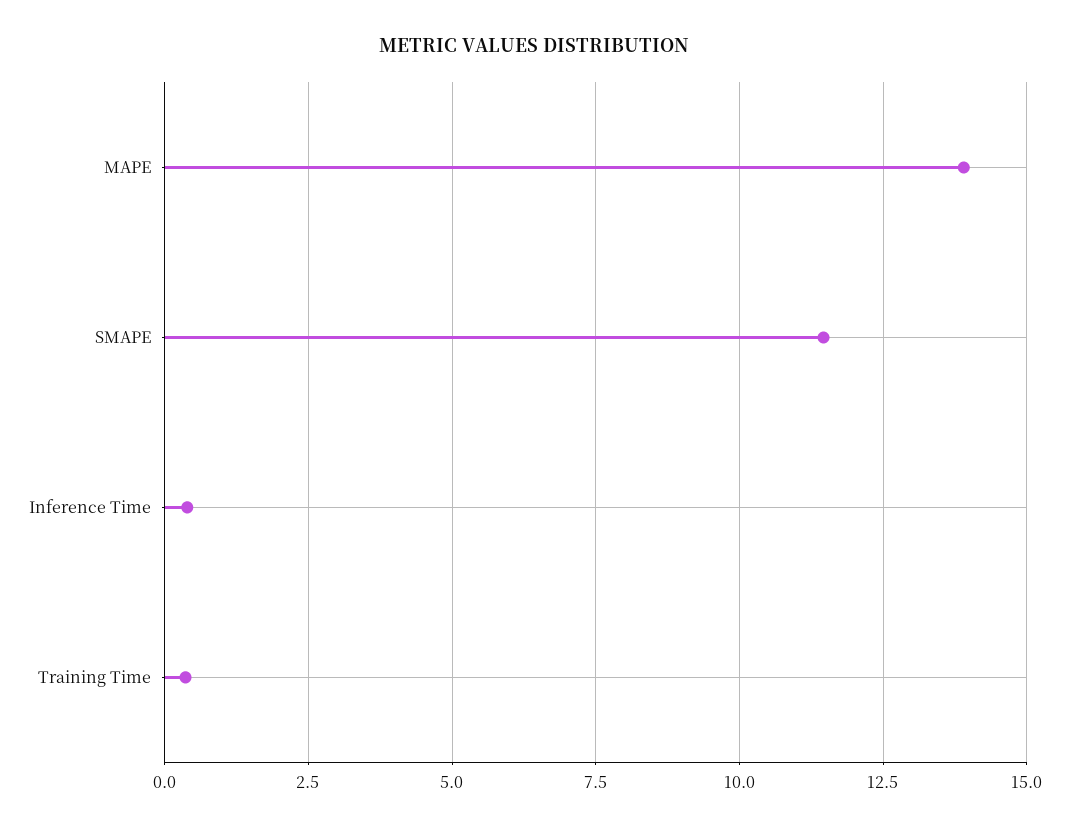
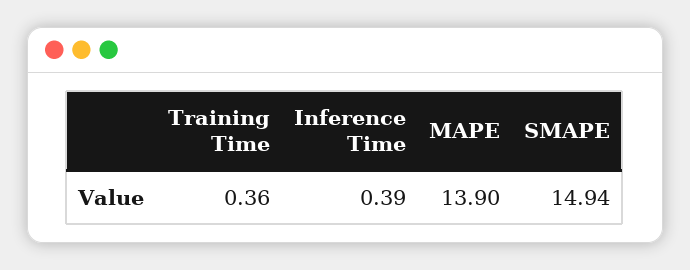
  {
    "MAPE": 13.9,
-   "SMAPE": 11.5,
+   "SMAPE": 14.94,
    "Inference Time": 0.39,
    "Training Time": 0.36
  }

